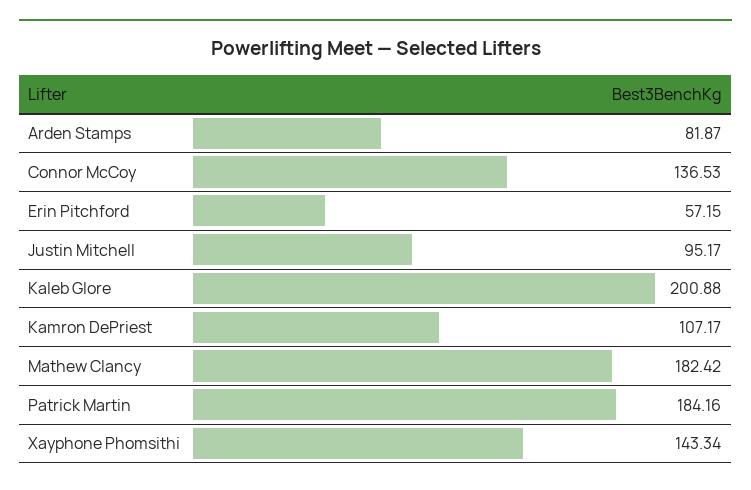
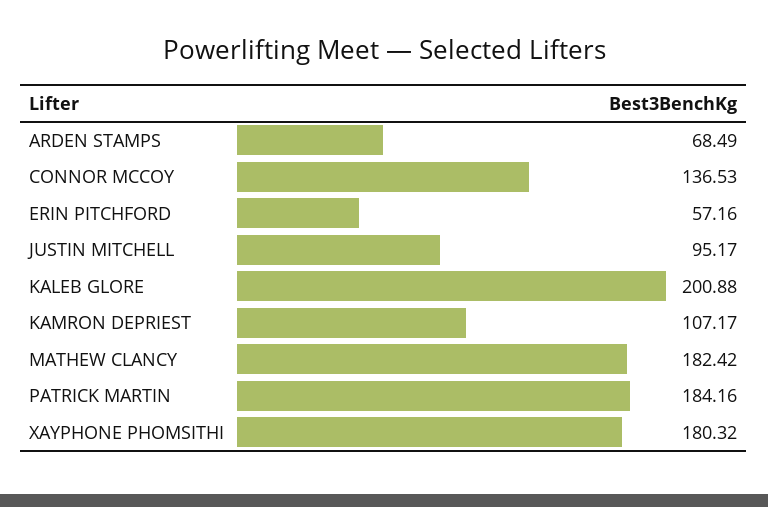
  {
-   "Arden Stamps": 81.87,
+   "Arden Stamps": 68.49,
    "Connor McCoy": 136.53,
-   "Erin Pitchford": 57.15,
+   "Erin Pitchford": 57.16,
    "Justin Mitchell": 95.17,
    "Kaleb Glore": 200.88,
    "Kamron DePriest": 107.17,
    "Mathew Clancy": 182.42,
    "Patrick Martin": 184.16,
-   "Xayphone Phomsithi": 143.34
+   "Xayphone Phomsithi": 180.32
  }

